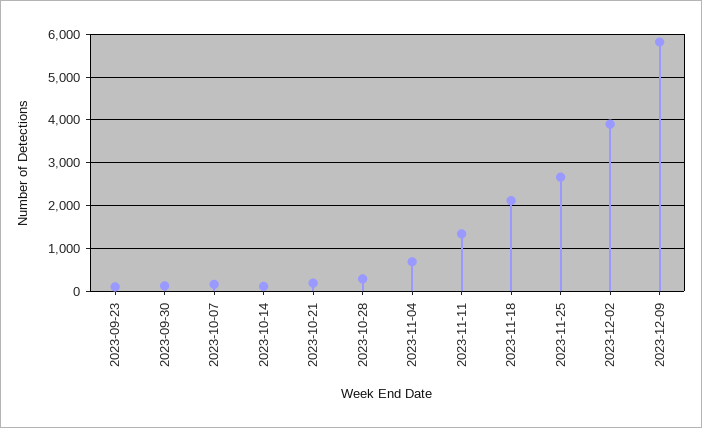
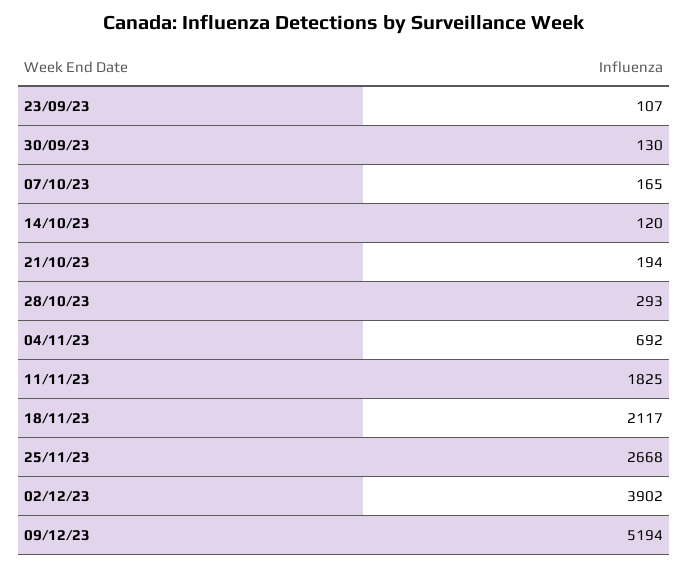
  {
    "2023-09-23": 107,
    "2023-09-30": 130,
    "2023-10-07": 165,
    "2023-10-14": 120,
    "2023-10-21": 194,
    "2023-10-28": 293,
    "2023-11-04": 692,
-   "2023-11-11": 1400,
+   "2023-11-11": 1825,
    "2023-11-18": 2117,
    "2023-11-25": 2668,
    "2023-12-02": 3902,
-   "2023-12-09": 5800
+   "2023-12-09": 5194
  }

